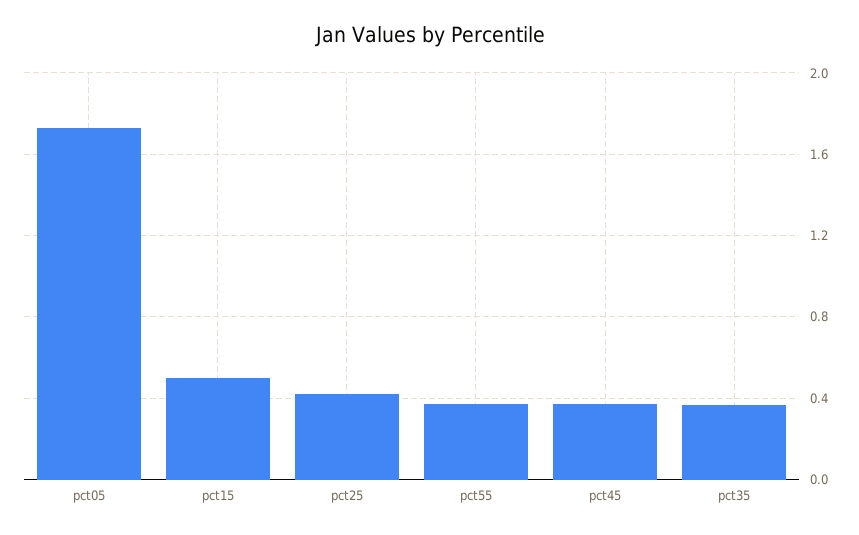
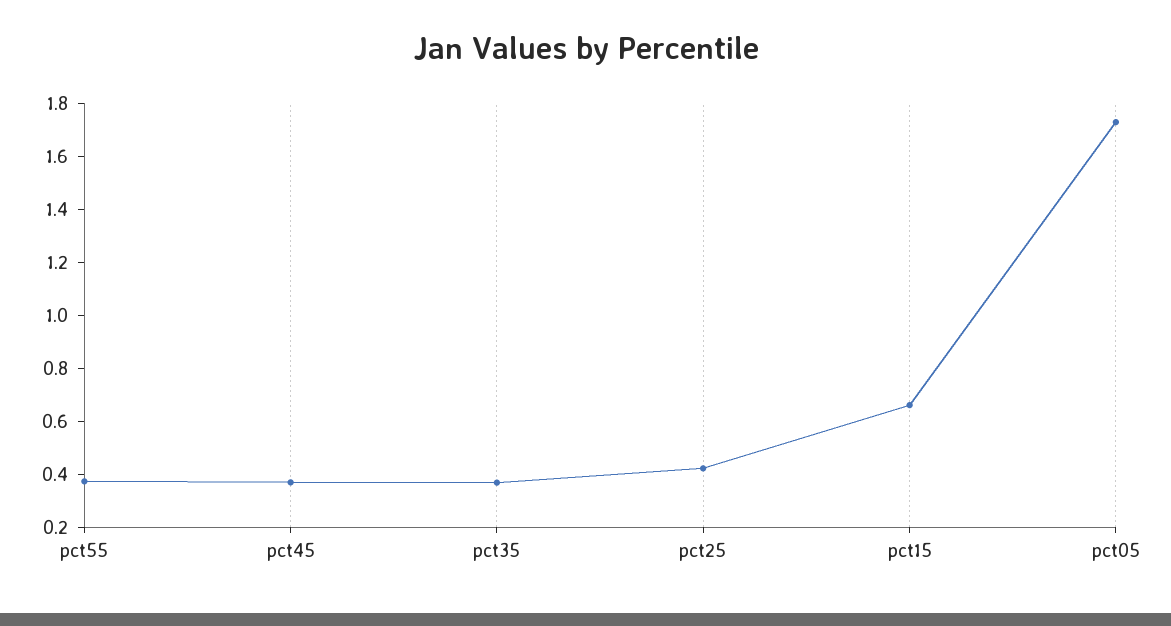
  {
    "pct05": 1.75,
-   "pct15": 0.5,
+   "pct15": 0.65,
    "pct25": 0.4,
    "pct55": 0.35,
    "pct45": 0.35,
    "pct35": 0.35
  }

